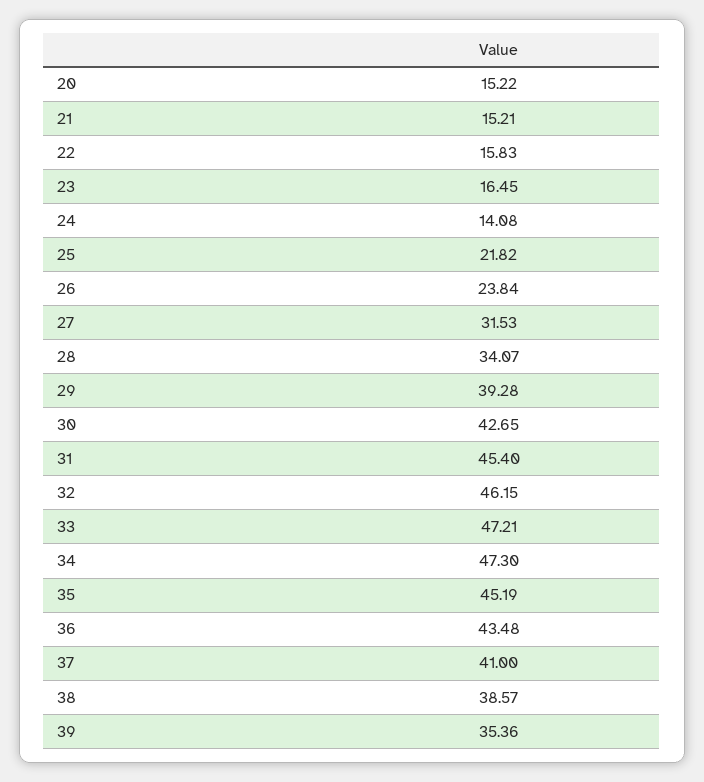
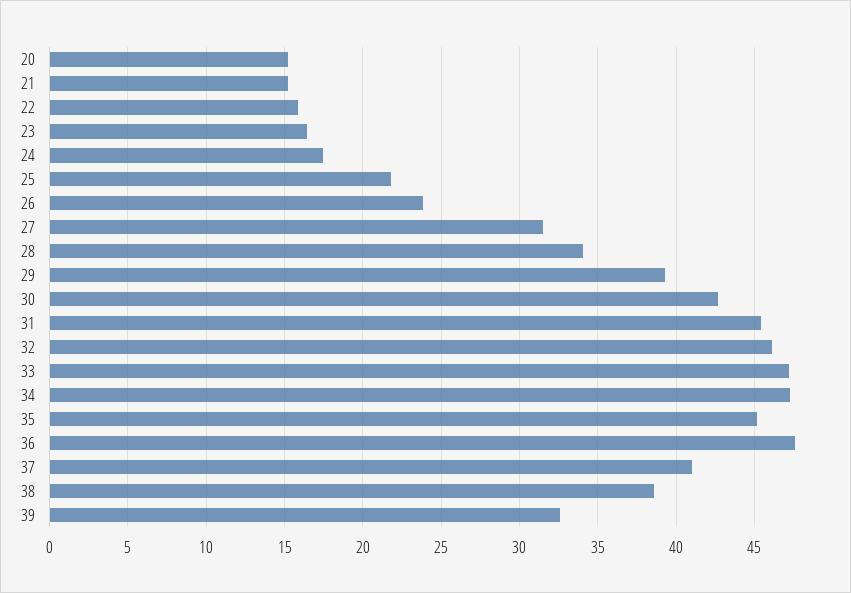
  {
    "20": 15.22,
    "21": 15.21,
    "22": 15.83,
    "23": 16.45,
-   "24": 14.08,
+   "24": 17.5,
    "25": 21.82,
    "26": 23.84,
    "27": 31.53,
    "28": 34.07,
    "29": 39.28,
    "30": 42.65,
    "31": 45.4,
    "32": 46.15,
    "33": 47.21,
    "34": 47.3,
    "35": 45.19,
-   "36": 43.48,
+   "36": 47.5,
    "37": 41,
    "38": 38.57,
-   "39": 35.36
+   "39": 32.5
  }

